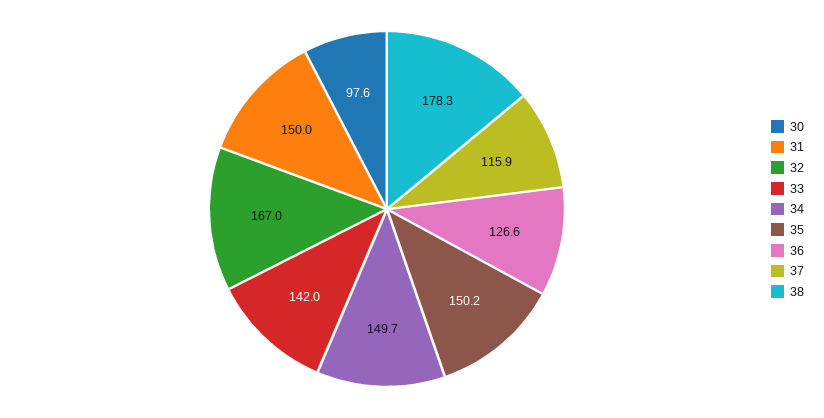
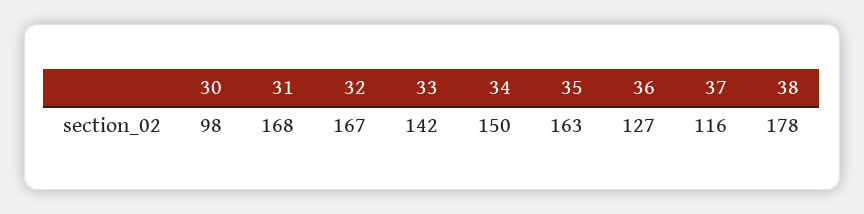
  {
    "30": 97.6,
-   "31": 150,
+   "31": 168,
    "32": 167,
    "33": 142,
    "34": 149.7,
-   "35": 150.2,
+   "35": 163,
    "36": 126.6,
    "37": 115.9,
    "38": 178.3
  }

